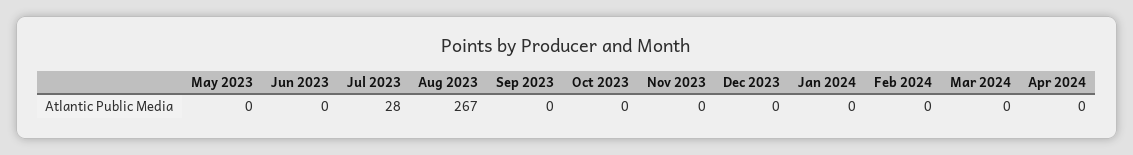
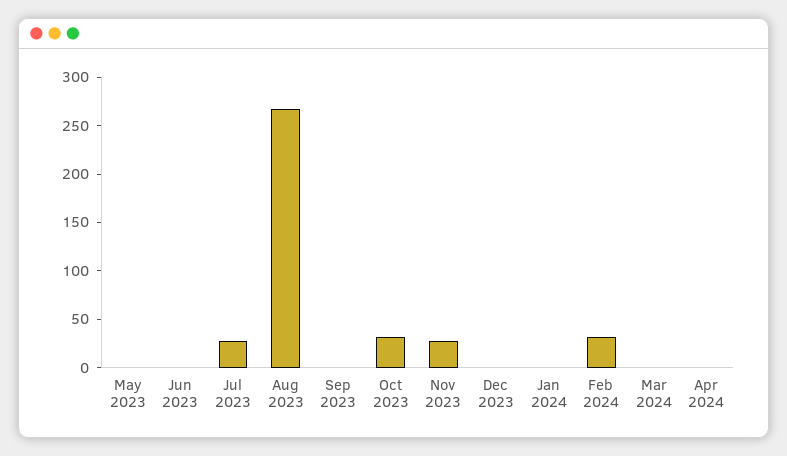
  {
    "May 2023": 0,
    "Jun 2023": 0,
    "Jul 2023": 28,
    "Aug 2023": 267,
    "Sep 2023": 0,
-   "Oct 2023": 0,
+   "Oct 2023": 30,
-   "Nov 2023": 0,
+   "Nov 2023": 30,
    "Dec 2023": 0,
    "Jan 2024": 0,
-   "Feb 2024": 0,
+   "Feb 2024": 30,
    "Mar 2024": 0,
    "Apr 2024": 0
  }

